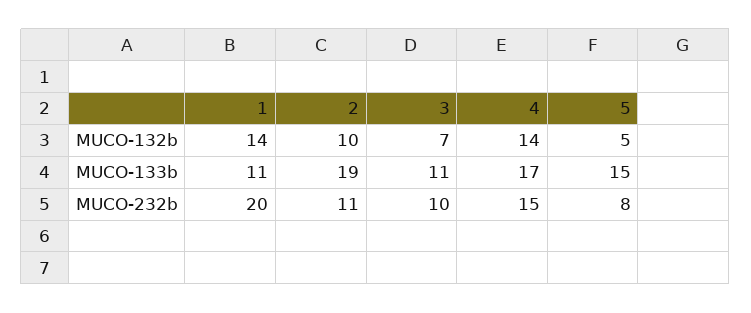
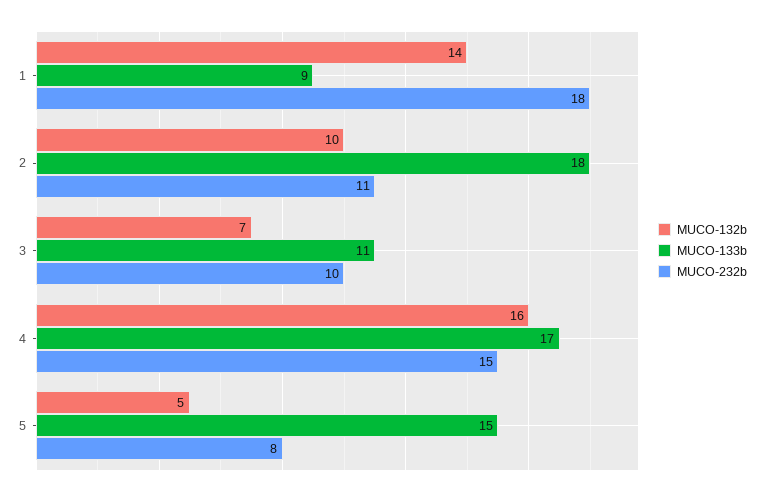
  {
    "MUCO-132b": {
      "1": 14,
      "2": 10,
      "3": 7,
-     "4": 14,
+     "4": 16,
      "5": 5
    },
    "MUCO-133b": {
-     "1": 11,
+     "1": 9,
-     "2": 19,
+     "2": 18,
      "3": 11,
      "4": 17,
      "5": 15
    },
    "MUCO-232b": {
-     "1": 20,
+     "1": 18,
      "2": 11,
      "3": 10,
      "4": 15,
      "5": 8
    }
  }

